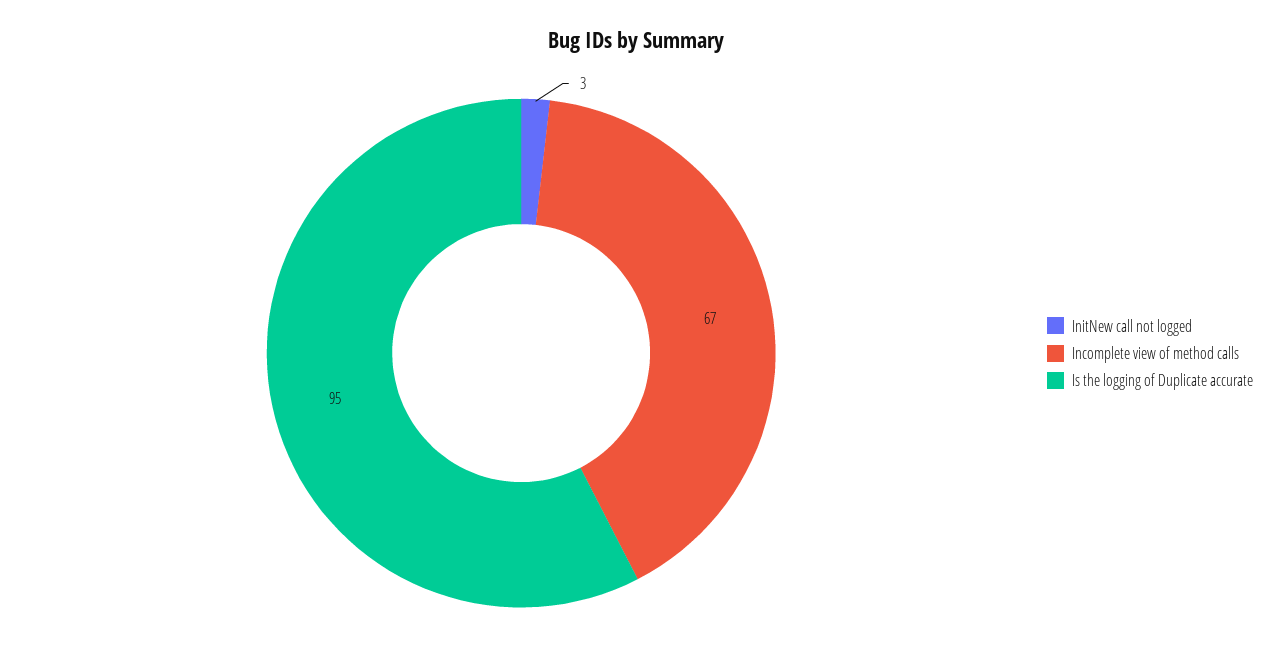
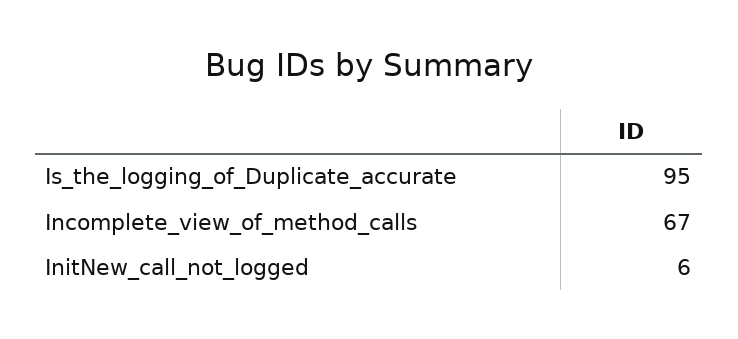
  {
-   "InitNew call not logged": 3,
+   "InitNew call not logged": 6,
    "Incomplete view of method calls": 67,
    "Is the logging of Duplicate accurate": 95
  }

